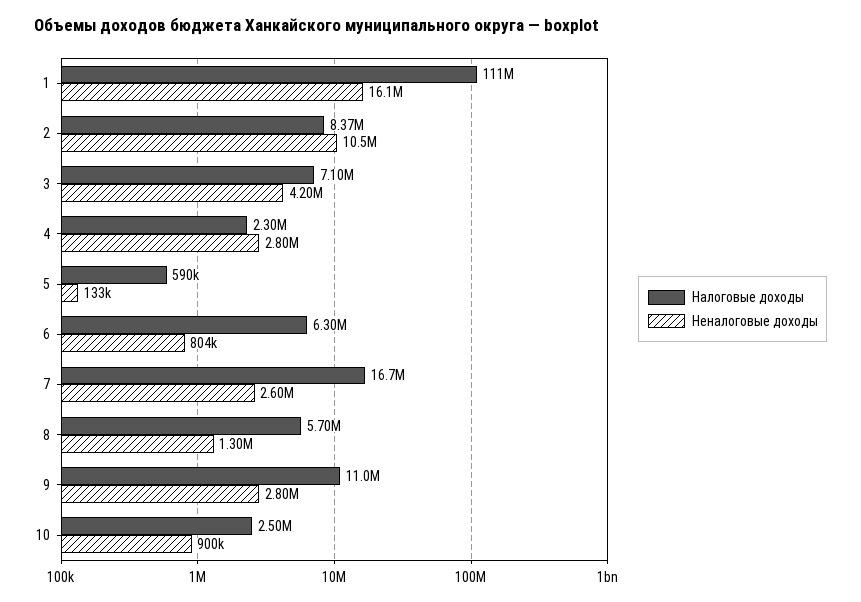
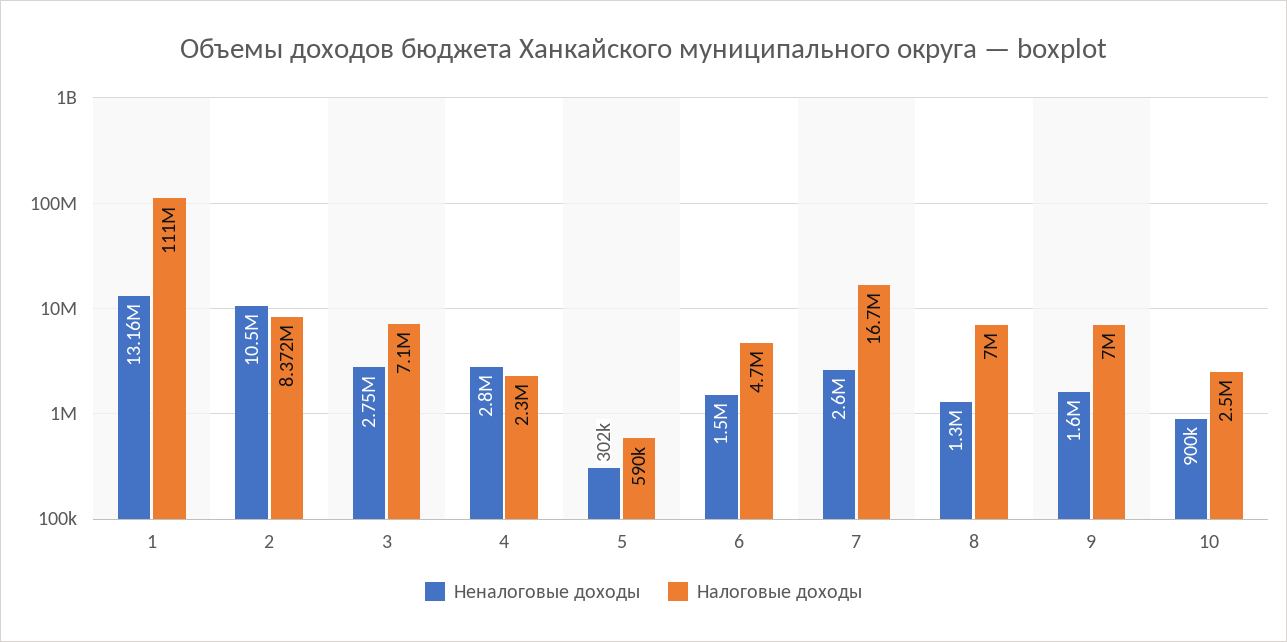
  {
    "Налоговые доходы": {
      "1": 111000000,
      "2": 8372000,
      "3": 7100000,
      "4": 2300000,
      "5": 590000,
-     "6": 6300000,
+     "6": 4700000,
      "7": 16700000,
-     "8": 5700000,
+     "8": 7000000,
-     "9": 11000000,
+     "9": 7000000,
      "10": 2500000
    },
    "Неналоговые доходы": {
-     "1": 16100000,
+     "1": 13160000,
      "2": 10500000,
-     "3": 4200000,
+     "3": 2750000,
      "4": 2800000,
-     "5": 133000,
+     "5": 302000,
-     "6": 804000,
+     "6": 1500000,
      "7": 2600000,
      "8": 1300000,
-     "9": 2800000,
+     "9": 1600000,
      "10": 900000
    }
  }

